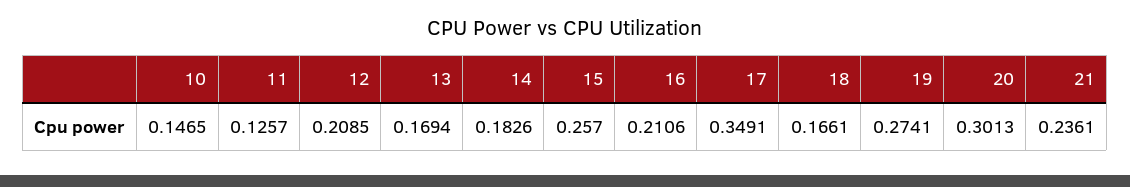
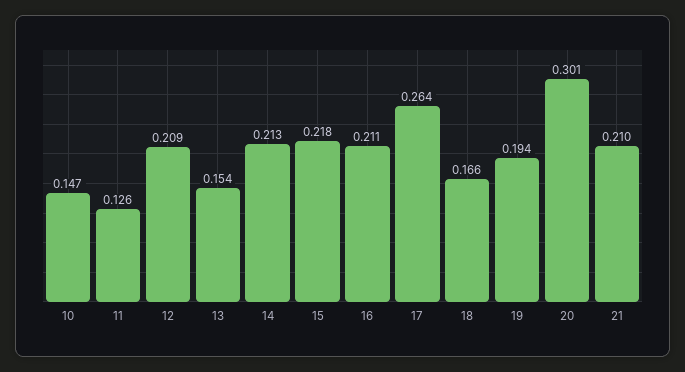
  {
    "10": 0.1465,
    "11": 0.1257,
    "12": 0.2085,
-   "13": 0.1694,
+   "13": 0.154,
-   "14": 0.1826,
+   "14": 0.213,
-   "15": 0.257,
+   "15": 0.218,
    "16": 0.2106,
-   "17": 0.3491,
+   "17": 0.264,
    "18": 0.1661,
-   "19": 0.2741,
+   "19": 0.194,
    "20": 0.3013,
-   "21": 0.2361
+   "21": 0.21
  }

